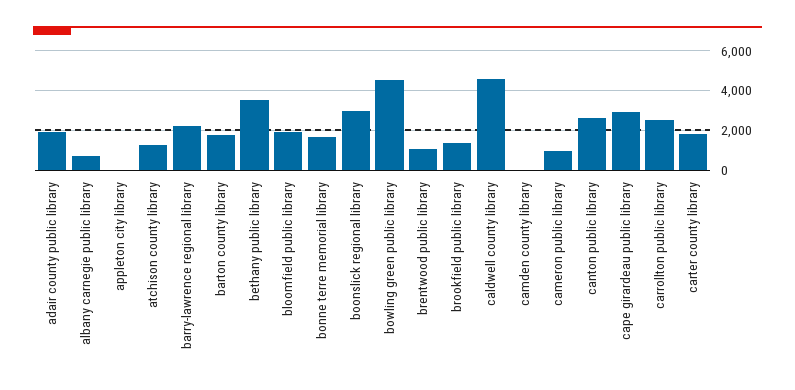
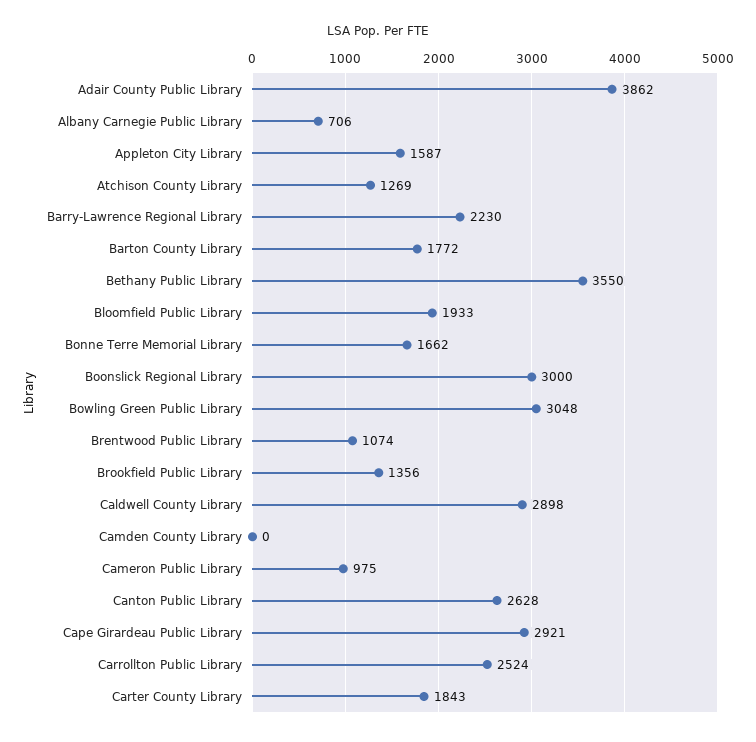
  {
-   "adair county public library": 2000,
+   "adair county public library": 3862,
    "albany carnegie public library": 706,
-   "appleton city library": 0,
+   "appleton city library": 1587,
    "atchison county library": 1269,
    "barry-lawrence regional library": 2230,
    "barton county library": 1772,
    "bethany public library": 3550,
    "bloomfield public library": 1933,
    "bonne terre memorial library": 1662,
    "boonslick regional library": 3000,
-   "bowling green public library": 4500,
+   "bowling green public library": 3048,
    "brentwood public library": 1074,
    "brookfield public library": 1356,
-   "caldwell county library": 4500,
+   "caldwell county library": 2898,
    "camden county library": 0,
    "cameron public library": 975,
    "canton public library": 2628,
    "cape girardeau public library": 2921,
    "carrollton public library": 2524,
    "carter county library": 1843
  }

